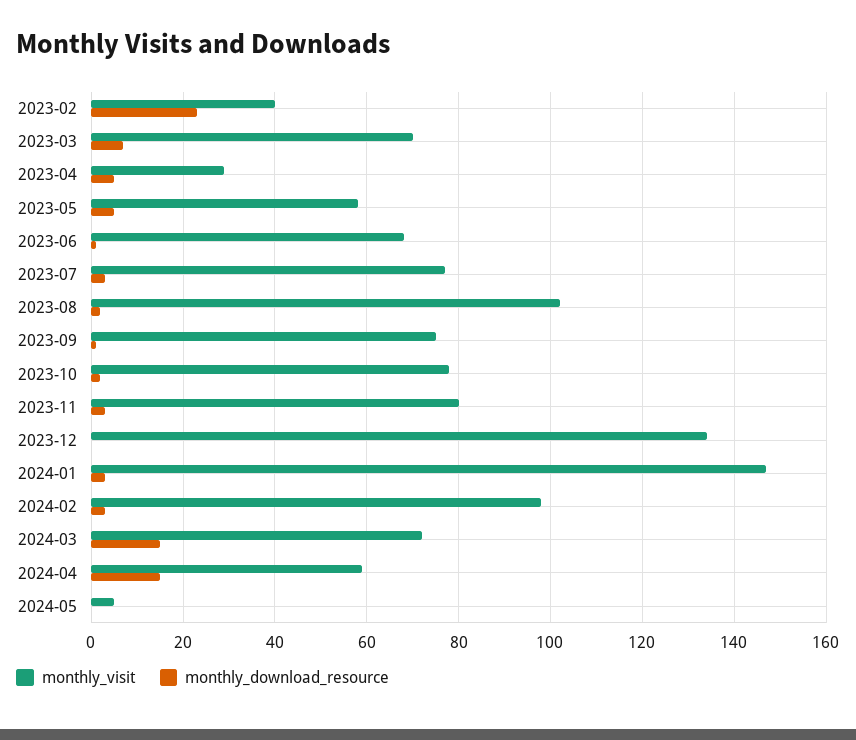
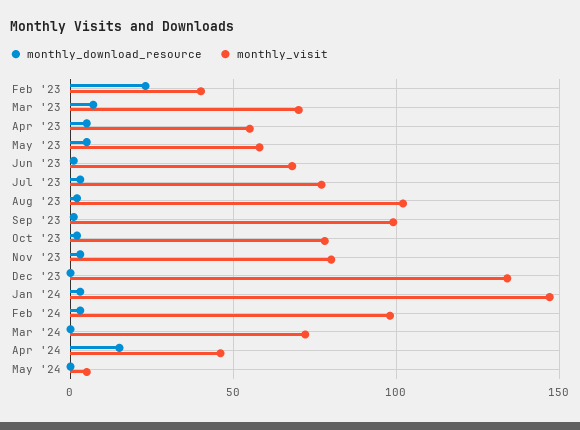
  {
    "monthly_visit": {
      "2023-02": 40,
      "2023-03": 70,
-     "2023-04": 30,
+     "2023-04": 55,
      "2023-05": 60,
      "2023-06": 70,
      "2023-07": 75,
      "2023-08": 100,
-     "2023-09": 75,
+     "2023-09": 100,
      "2023-10": 80,
      "2023-11": 80,
      "2023-12": 135,
      "2024-01": 145,
      "2024-02": 100,
      "2024-03": 70,
-     "2024-04": 60,
+     "2024-04": 45,
      "2024-05": 5
    },
    "monthly_download_resource": {
      "2023-02": 25,
      "2023-03": 5,
      "2023-04": 5,
      "2023-05": 5,
      "2023-06": 0,
      "2023-07": 5,
      "2023-08": 0,
      "2023-09": 0,
      "2023-10": 0,
      "2023-11": 5,
      "2023-12": 0,
      "2024-01": 5,
      "2024-02": 5,
-     "2024-03": 15,
+     "2024-03": 0,
      "2024-04": 15,
      "2024-05": 0
    }
  }

